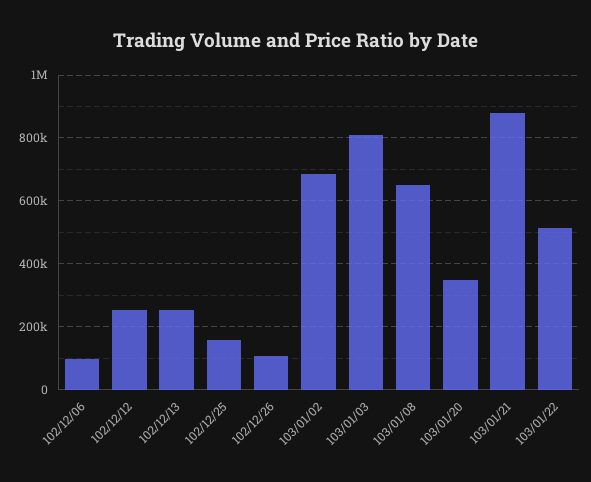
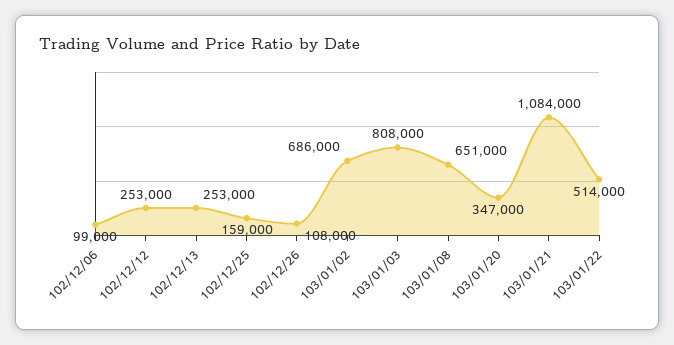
  {
    "102/12/06": 99000,
    "102/12/12": 253000,
    "102/12/13": 253000,
    "102/12/25": 159000,
    "102/12/26": 108000,
    "103/01/02": 686000,
    "103/01/03": 808000,
    "103/01/08": 651000,
    "103/01/20": 347000,
-   "103/01/21": 880000,
+   "103/01/21": 1084000,
    "103/01/22": 514000
  }

